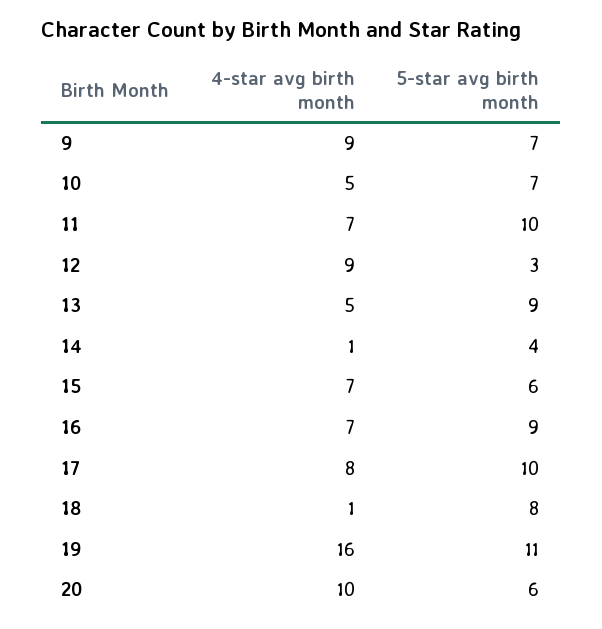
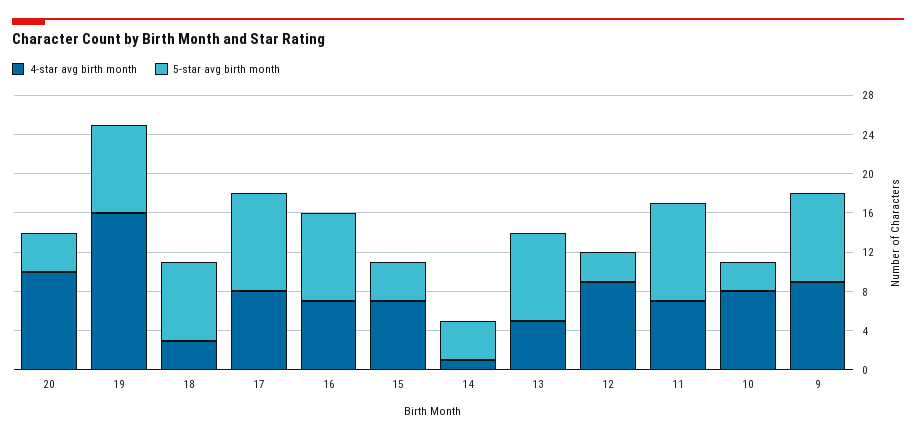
  {
    "4-star avg birth month": {
      "9": 9,
-     "10": 5,
+     "10": 8,
      "11": 7,
      "12": 9,
      "13": 5,
      "14": 1,
      "15": 7,
      "16": 7,
      "17": 8,
-     "18": 1,
+     "18": 3,
      "19": 16,
      "20": 10
    },
    "5-star avg birth month": {
-     "9": 7,
+     "9": 9,
-     "10": 7,
+     "10": 3,
      "11": 10,
      "12": 3,
      "13": 9,
      "14": 4,
-     "15": 6,
+     "15": 4,
      "16": 9,
      "17": 10,
      "18": 8,
-     "19": 11,
+     "19": 9,
-     "20": 6
+     "20": 4
    }
  }

